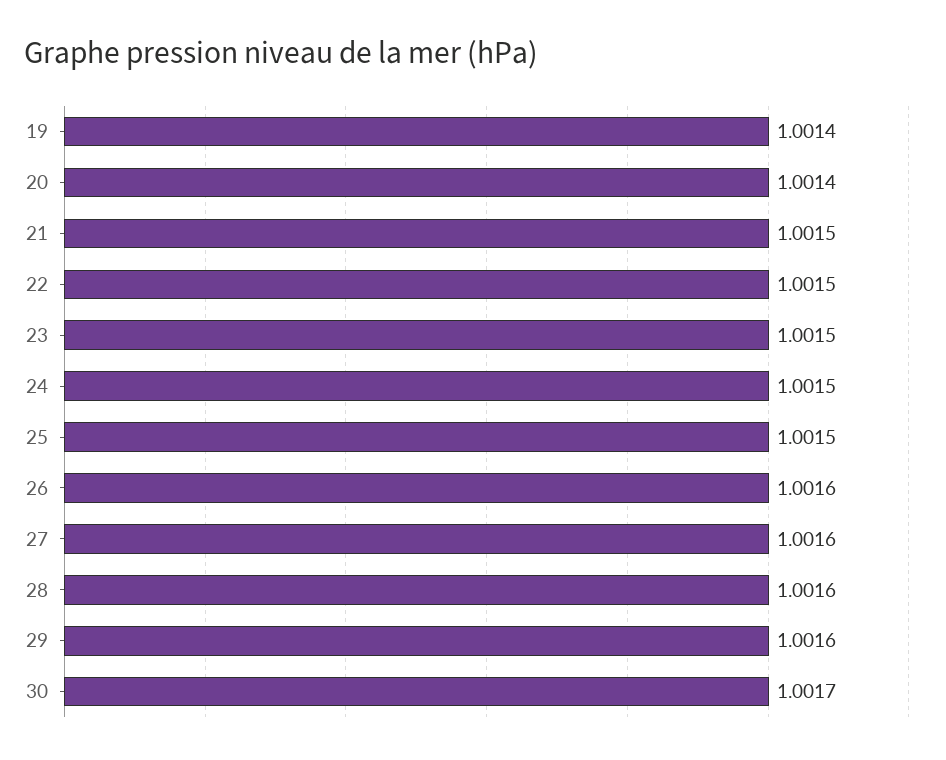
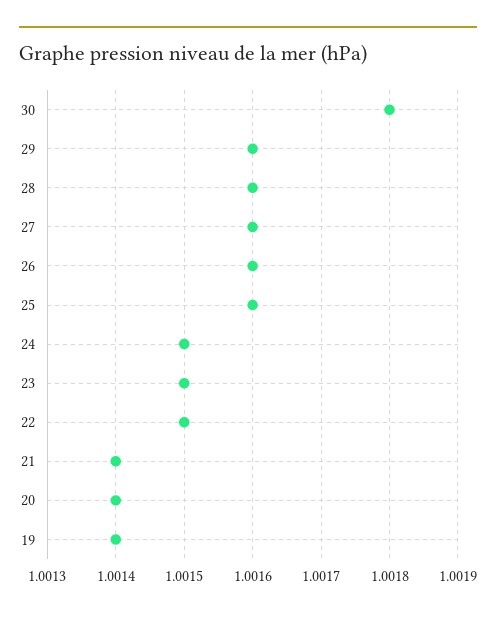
  {
    "19": 1.0014,
    "20": 1.0014,
-   "21": 1.0015,
+   "21": 1.0014,
    "22": 1.0015,
    "23": 1.0015,
    "24": 1.0015,
-   "25": 1.0015,
+   "25": 1.0016,
    "26": 1.0016,
    "27": 1.0016,
    "28": 1.0016,
    "29": 1.0016,
-   "30": 1.0017
+   "30": 1.0018
  }

